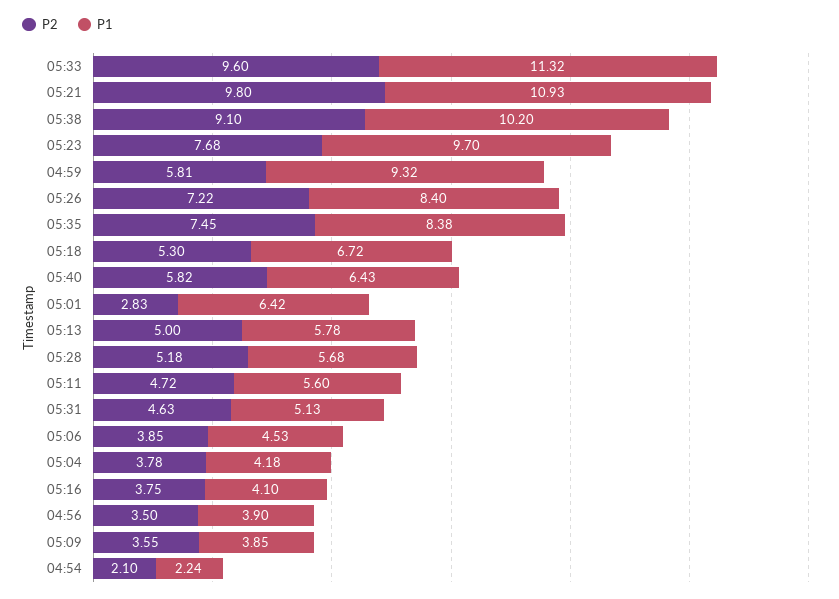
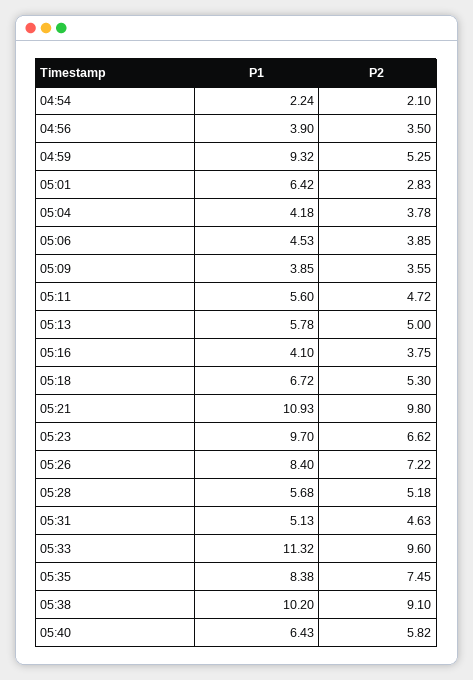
  {
    "P2": {
      "05:33": 9.6,
      "05:21": 9.8,
      "05:38": 9.1,
-     "05:23": 7.68,
+     "05:23": 6.62,
-     "04:59": 5.81,
+     "04:59": 5.25,
      "05:26": 7.22,
      "05:35": 7.45,
      "05:18": 5.3,
      "05:40": 5.82,
      "05:01": 2.83,
      "05:13": 5,
      "05:28": 5.18,
      "05:11": 4.72,
      "05:31": 4.63,
      "05:06": 3.85,
      "05:04": 3.78,
      "05:16": 3.75,
      "04:56": 3.5,
      "05:09": 3.55,
      "04:54": 2.1
    },
    "P1": {
      "05:33": 11.32,
      "05:21": 10.93,
      "05:38": 10.2,
      "05:23": 9.7,
      "04:59": 9.32,
      "05:26": 8.4,
      "05:35": 8.38,
      "05:18": 6.72,
      "05:40": 6.43,
      "05:01": 6.42,
      "05:13": 5.78,
      "05:28": 5.68,
      "05:11": 5.6,
      "05:31": 5.13,
      "05:06": 4.53,
      "05:04": 4.18,
      "05:16": 4.1,
      "04:56": 3.9,
      "05:09": 3.85,
      "04:54": 2.24
    }
  }

